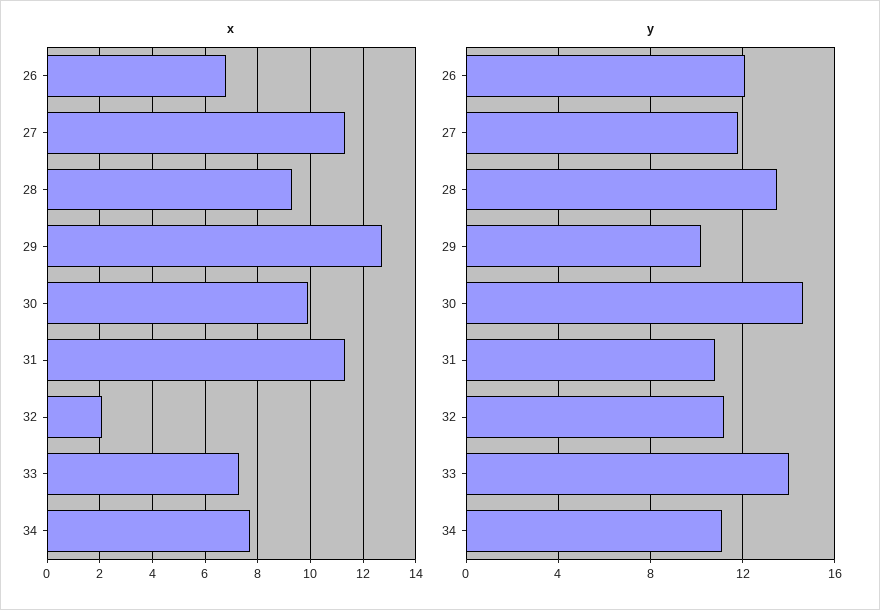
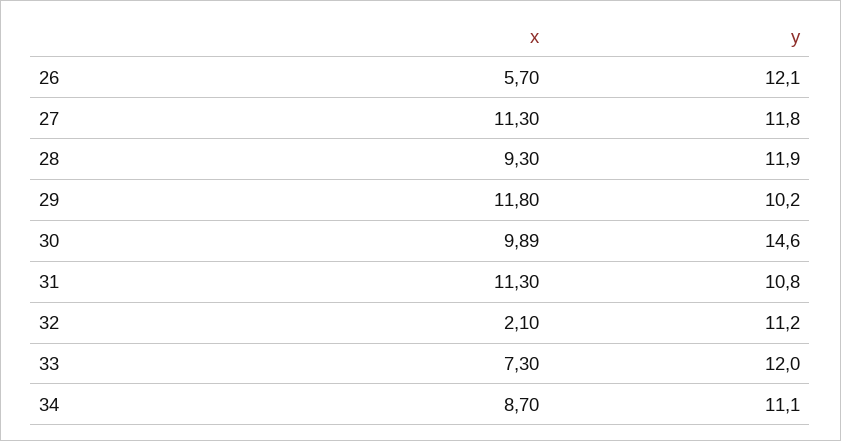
  {
    "x": {
-     "26": 6.75,
+     "26": 5.7,
      "27": 11.3,
      "28": 9.3,
-     "29": 12.75,
+     "29": 11.8,
      "30": 9.89,
      "31": 11.3,
      "32": 2.1,
      "33": 7.3,
-     "34": 7.75
+     "34": 8.7
    },
    "y": {
      "26": 12.1,
      "27": 11.8,
-     "28": 13.5,
+     "28": 11.9,
      "29": 10.2,
      "30": 14.6,
      "31": 10.8,
      "32": 11.2,
-     "33": 14,
+     "33": 12,
      "34": 11.1
    }
  }

